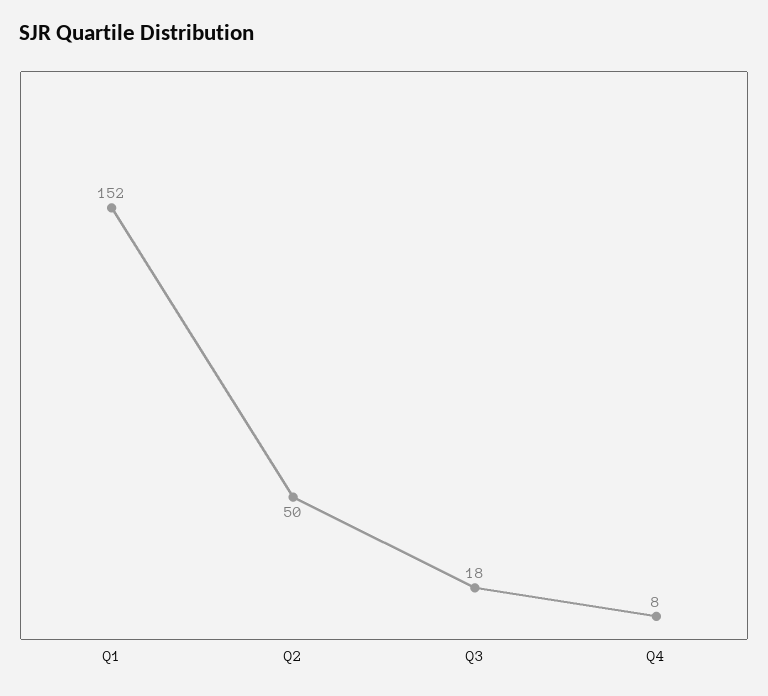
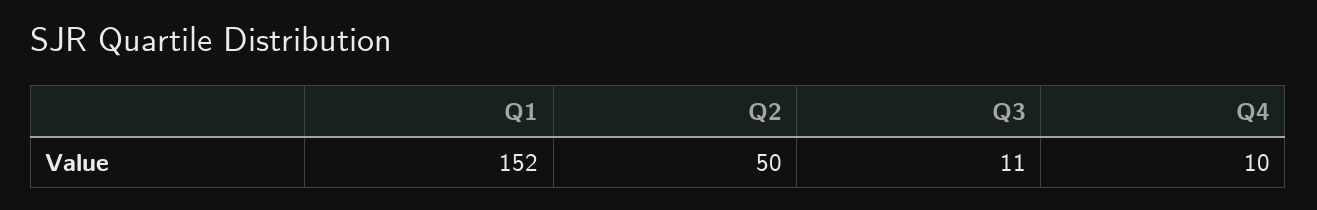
  {
    "Q1": 152,
    "Q2": 50,
-   "Q3": 18,
+   "Q3": 11,
-   "Q4": 8
+   "Q4": 10
  }

